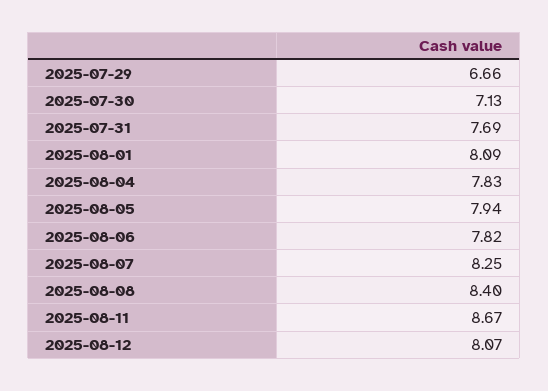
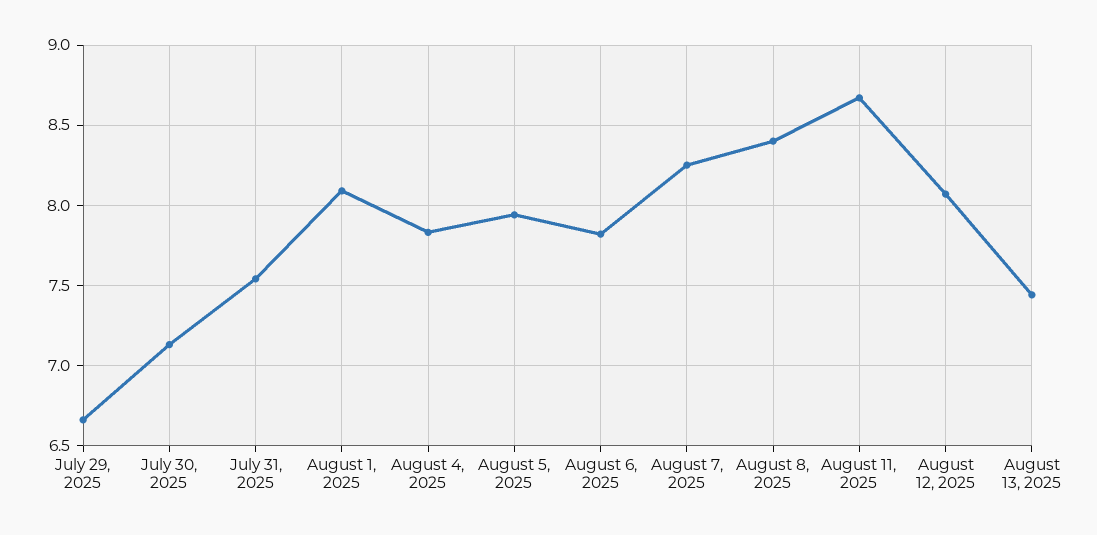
  {
    "2025-07-29": 6.66,
    "2025-07-30": 7.13,
-   "2025-07-31": 7.69,
+   "2025-07-31": 7.55,
    "2025-08-01": 8.09,
    "2025-08-04": 7.83,
    "2025-08-05": 7.94,
    "2025-08-06": 7.82,
    "2025-08-07": 8.25,
    "2025-08-08": 8.4,
    "2025-08-11": 8.67,
-   "2025-08-12": 8.07
+   "2025-08-12": 8.07,
+   "August 13, 2025": 7.45
  }

